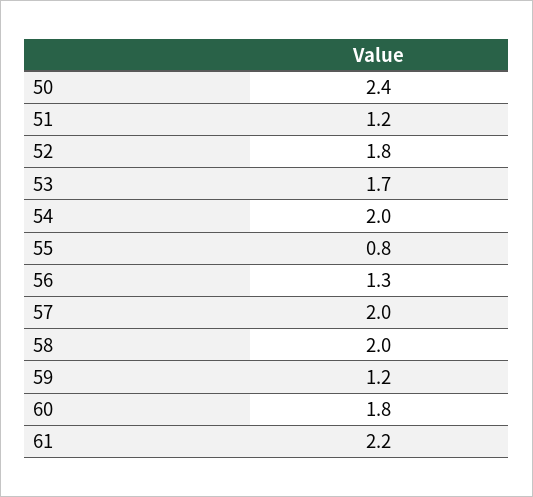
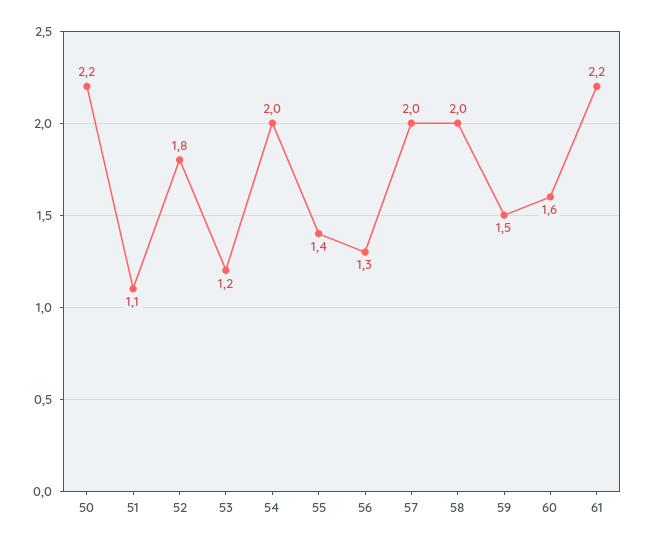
  {
-   "50": 2.4,
+   "50": 2.2,
-   "51": 1.2,
+   "51": 1.1,
    "52": 1.8,
-   "53": 1.7,
+   "53": 1.2,
    "54": 2,
-   "55": 0.8,
+   "55": 1.4,
    "56": 1.3,
    "57": 2,
    "58": 2,
-   "59": 1.2,
+   "59": 1.5,
-   "60": 1.8,
+   "60": 1.6,
    "61": 2.2
  }

